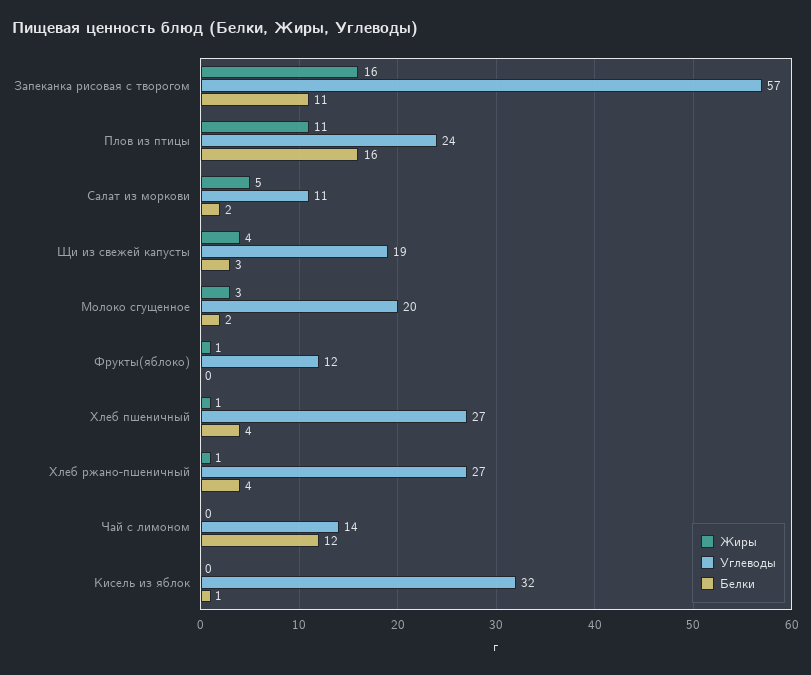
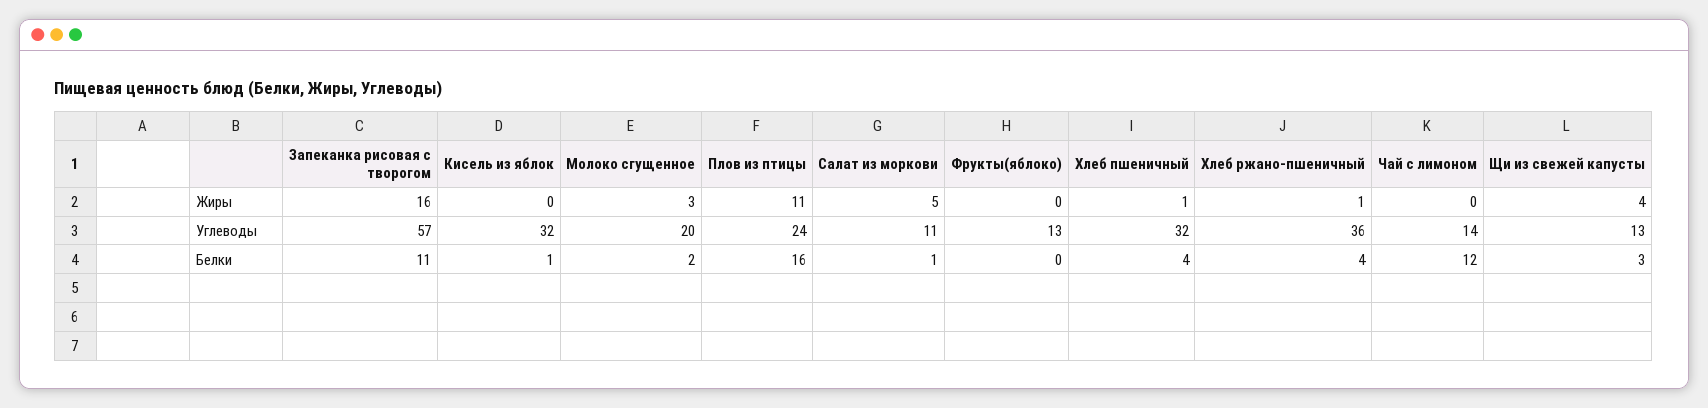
  {
    "Жиры": {
      "Запеканка рисовая с творогом": 16,
      "Плов из птицы": 11,
      "Салат из моркови": 5,
      "Щи из свежей капусты": 4,
      "Молоко сгущенное": 3,
-     "Фрукты(яблоко)": 1,
+     "Фрукты(яблоко)": 0,
      "Хлеб пшеничный": 1,
      "Хлеб ржано-пшеничный": 1,
      "Чай с лимоном": 0,
      "Кисель из яблок": 0
    },
    "Углеводы": {
      "Запеканка рисовая с творогом": 57,
      "Плов из птицы": 24,
      "Салат из моркови": 11,
-     "Щи из свежей капусты": 19,
+     "Щи из свежей капусты": 13,
      "Молоко сгущенное": 20,
-     "Фрукты(яблоко)": 12,
+     "Фрукты(яблоко)": 13,
-     "Хлеб пшеничный": 27,
+     "Хлеб пшеничный": 32,
-     "Хлеб ржано-пшеничный": 27,
+     "Хлеб ржано-пшеничный": 36,
      "Чай с лимоном": 14,
      "Кисель из яблок": 32
    },
    "Белки": {
      "Запеканка рисовая с творогом": 11,
      "Плов из птицы": 16,
-     "Салат из моркови": 2,
+     "Салат из моркови": 1,
      "Щи из свежей капусты": 3,
      "Молоко сгущенное": 2,
      "Фрукты(яблоко)": 0,
      "Хлеб пшеничный": 4,
      "Хлеб ржано-пшеничный": 4,
      "Чай с лимоном": 12,
      "Кисель из яблок": 1
    }
  }

